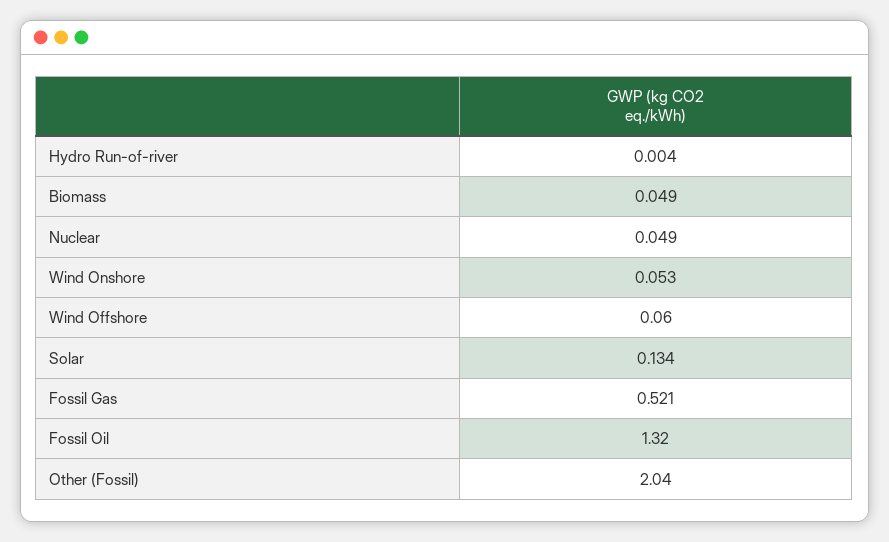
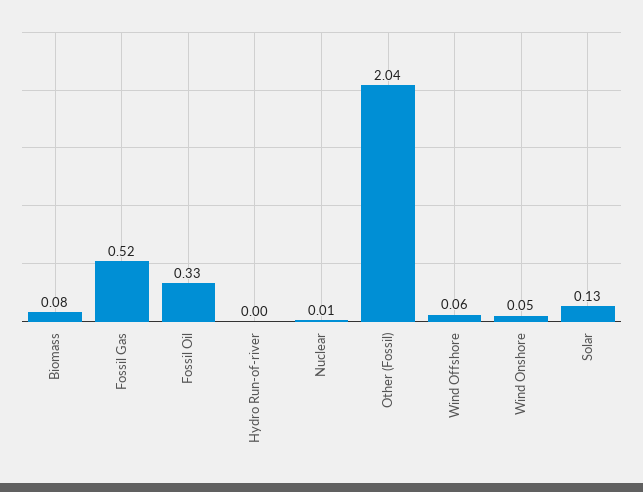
  {
    "Hydro Run-of-river": 0.004,
-   "Biomass": 0.049,
+   "Biomass": 0.08,
-   "Nuclear": 0.049,
+   "Nuclear": 0.01,
    "Wind Onshore": 0.053,
    "Wind Offshore": 0.06,
    "Solar": 0.134,
    "Fossil Gas": 0.521,
-   "Fossil Oil": 1.32,
+   "Fossil Oil": 0.33,
    "Other (Fossil)": 2.04
  }

